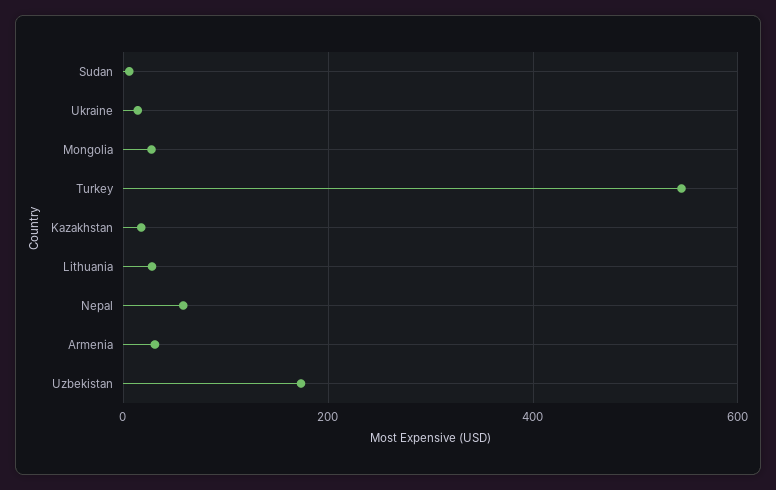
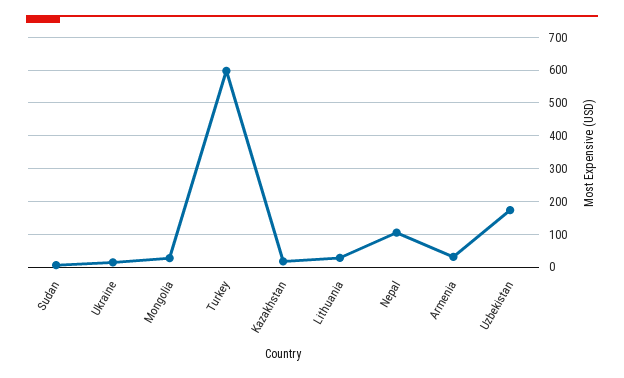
  {
    "Sudan": 0,
    "Ukraine": 20,
    "Mongolia": 20,
-   "Turkey": 540,
+   "Turkey": 600,
    "Kazakhstan": 20,
    "Lithuania": 20,
-   "Nepal": 60,
+   "Nepal": 100,
    "Armenia": 40,
    "Uzbekistan": 180
  }

